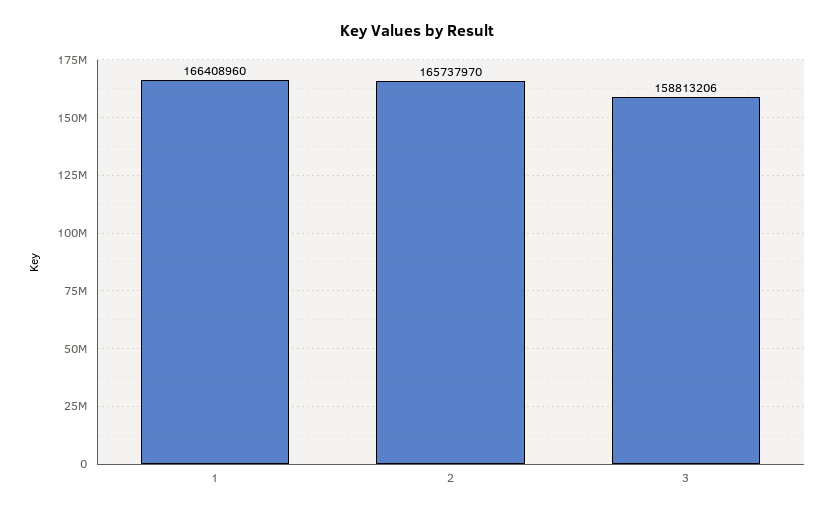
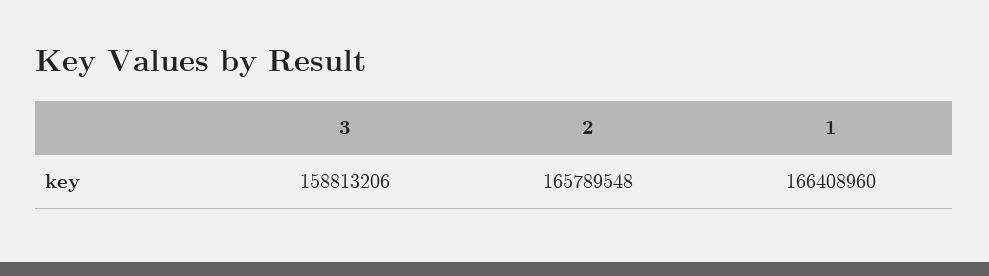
  {
    "1": 166408960,
-   "2": 165737970,
+   "2": 165789548,
    "3": 158813206
  }

